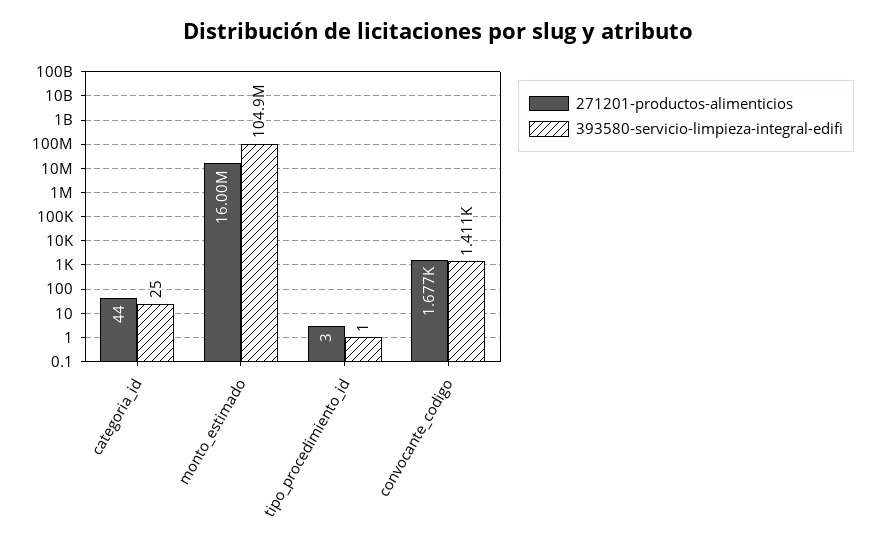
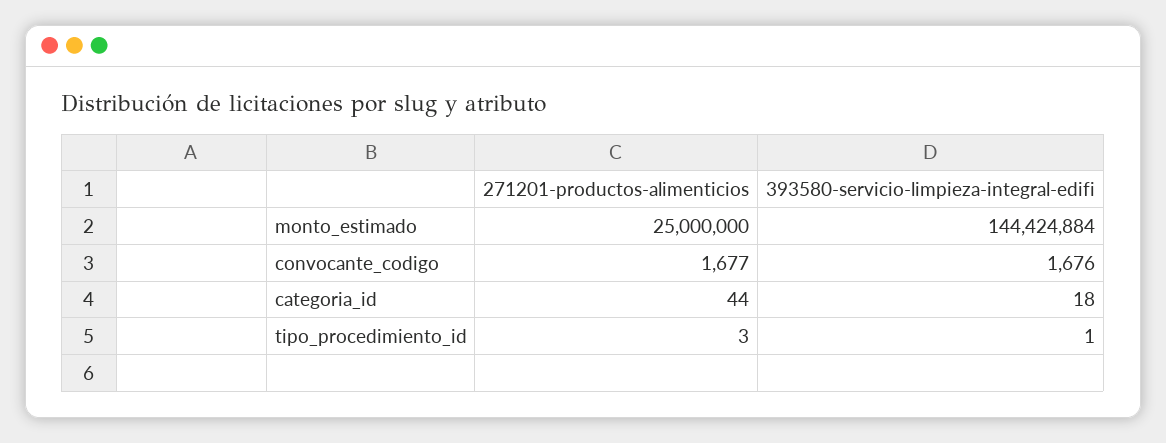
  {
    "271201-productos-alimenticios": {
      "categoria_id": 44,
-     "monto_estimado": 16000000,
+     "monto_estimado": 25000000,
      "tipo_procedimiento_id": 3,
      "convocante_codigo": 1677
    },
    "393580-servicio-limpieza-integral-edifi": {
-     "categoria_id": 25,
+     "categoria_id": 18,
-     "monto_estimado": 104900000,
+     "monto_estimado": 144424884,
      "tipo_procedimiento_id": 1,
-     "convocante_codigo": 1411
+     "convocante_codigo": 1676
    }
  }

